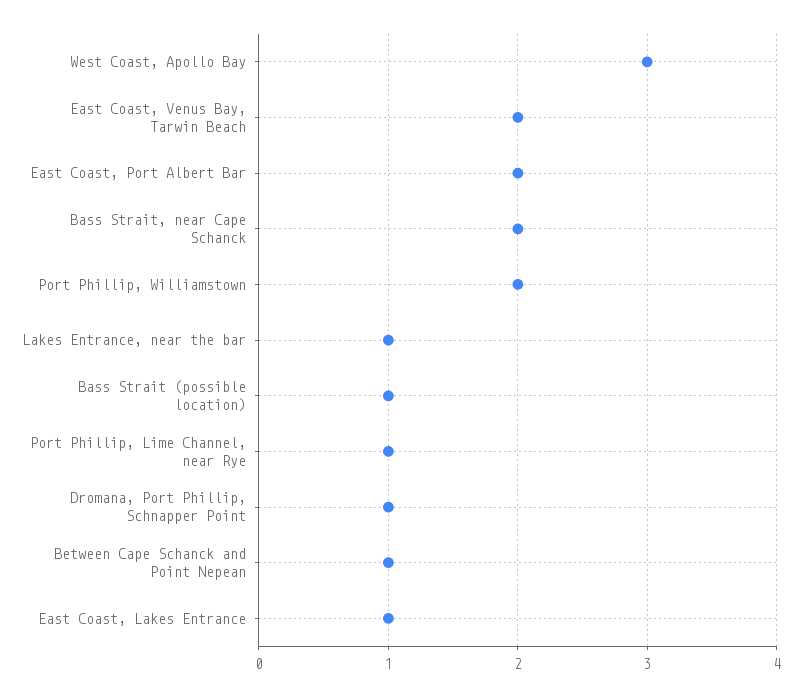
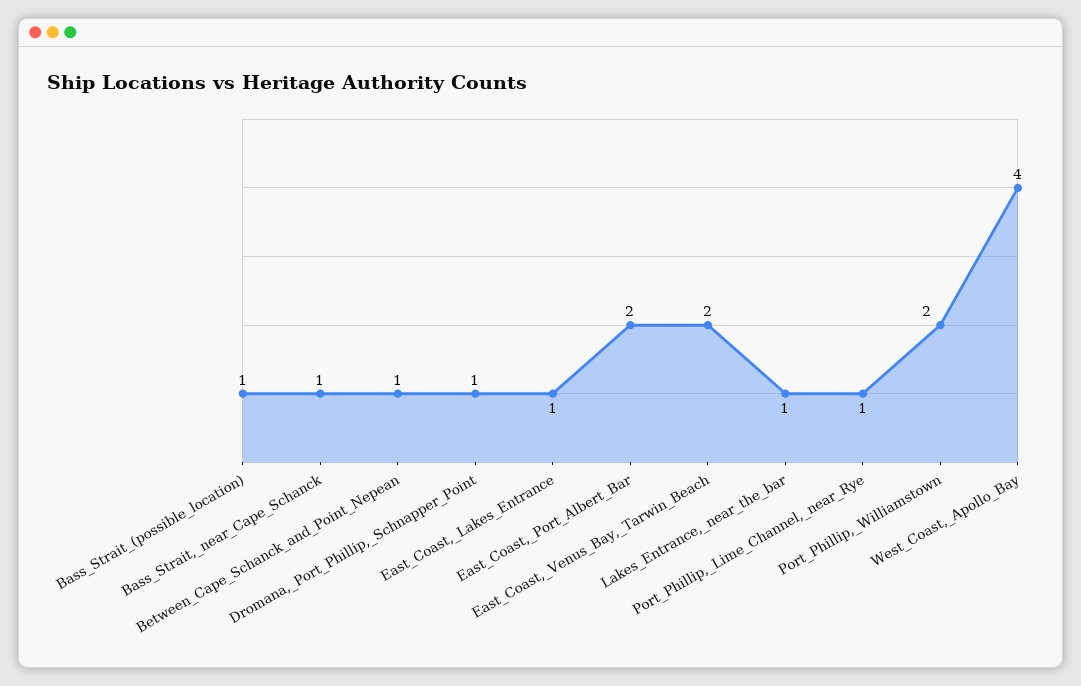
  {
-   "West Coast, Apollo Bay": 3,
+   "West Coast, Apollo Bay": 4,
    "East Coast, Venus Bay, Tarwin Beach": 2,
    "East Coast, Port Albert Bar": 2,
-   "Bass Strait, near Cape Schanck": 2,
+   "Bass Strait, near Cape Schanck": 1,
    "Port Phillip, Williamstown": 2,
    "Lakes Entrance, near the bar": 1,
    "Bass Strait (possible location)": 1,
    "Port Phillip, Lime Channel, near Rye": 1,
    "Dromana, Port Phillip, Schnapper Point": 1,
    "Between Cape Schanck and Point Nepean": 1,
    "East Coast, Lakes Entrance": 1
  }

